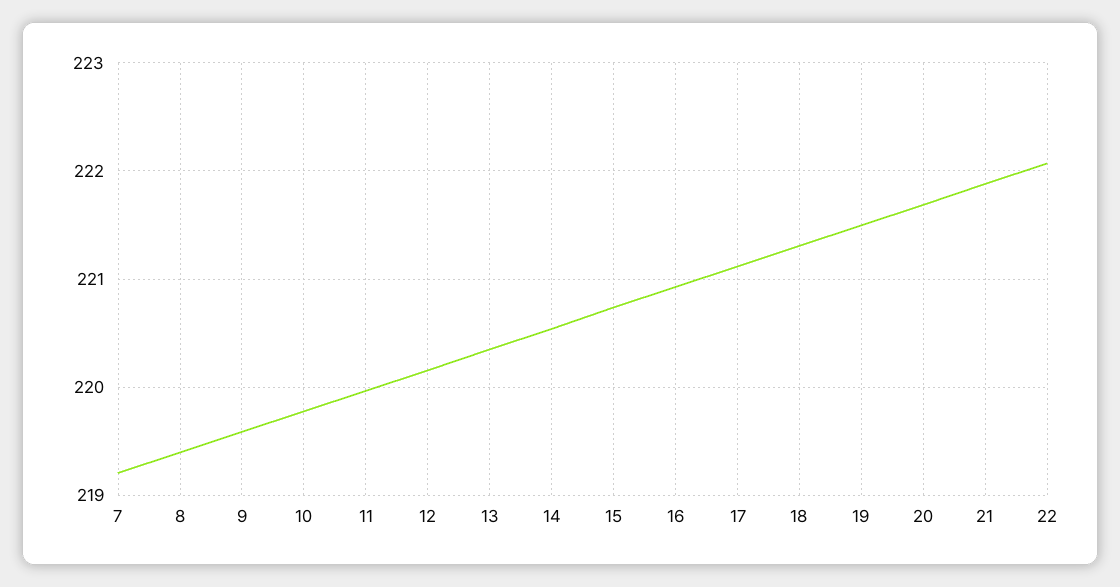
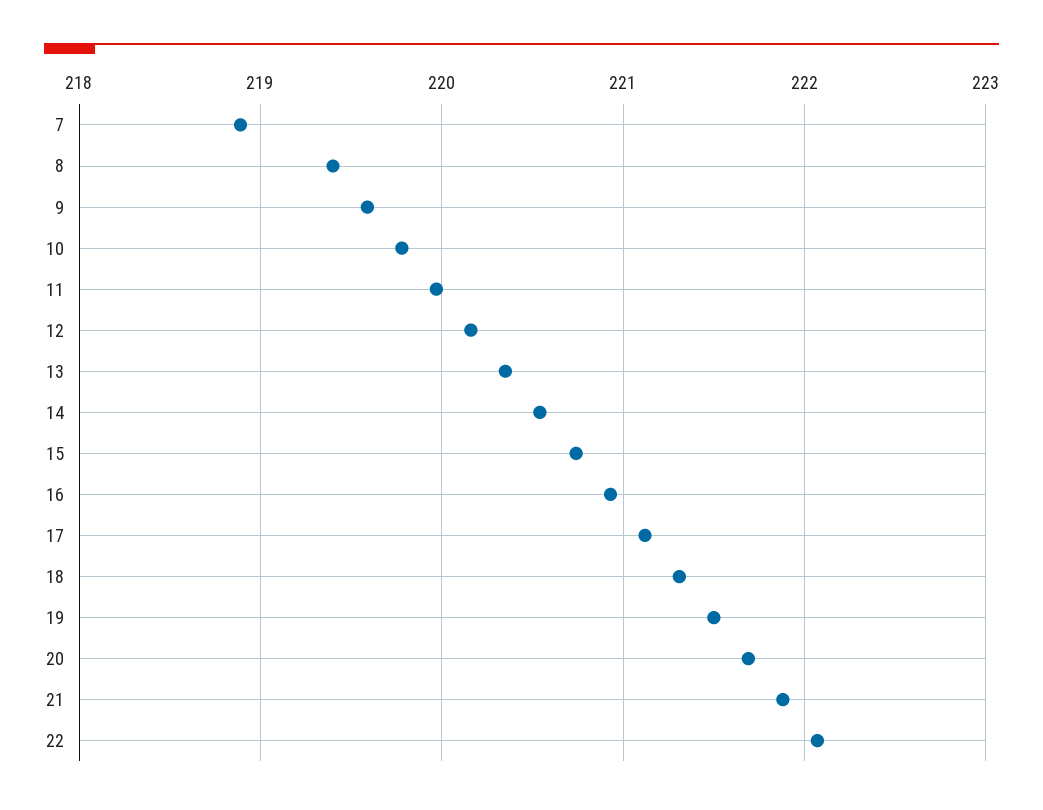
  {
-   "7": 219.2,
+   "7": 218.9,
    "8": 219.4,
    "9": 219.6,
    "10": 219.8,
    "11": 220,
    "12": 220.2,
    "13": 220.4,
    "14": 220.5,
    "15": 220.7,
    "16": 220.9,
    "17": 221.1,
    "18": 221.3,
    "19": 221.5,
    "20": 221.7,
    "21": 221.9,
    "22": 222.1
  }

